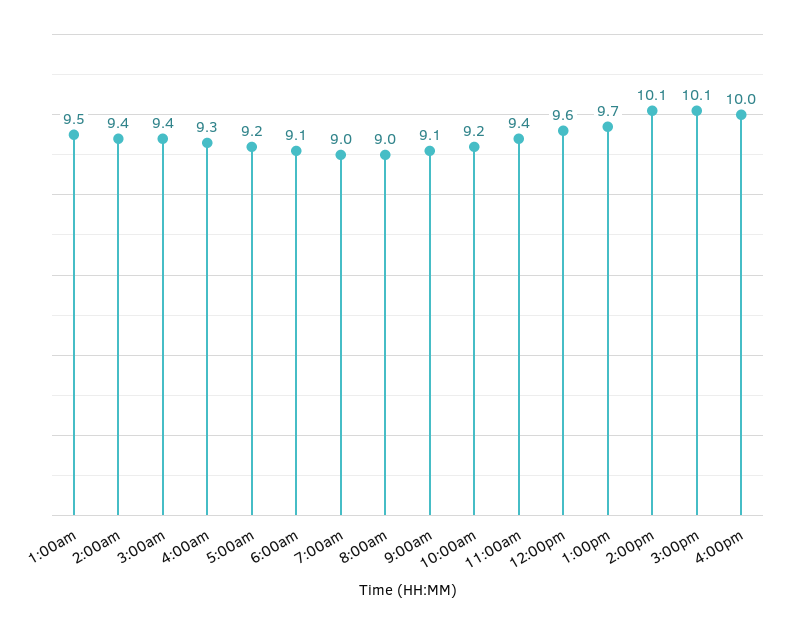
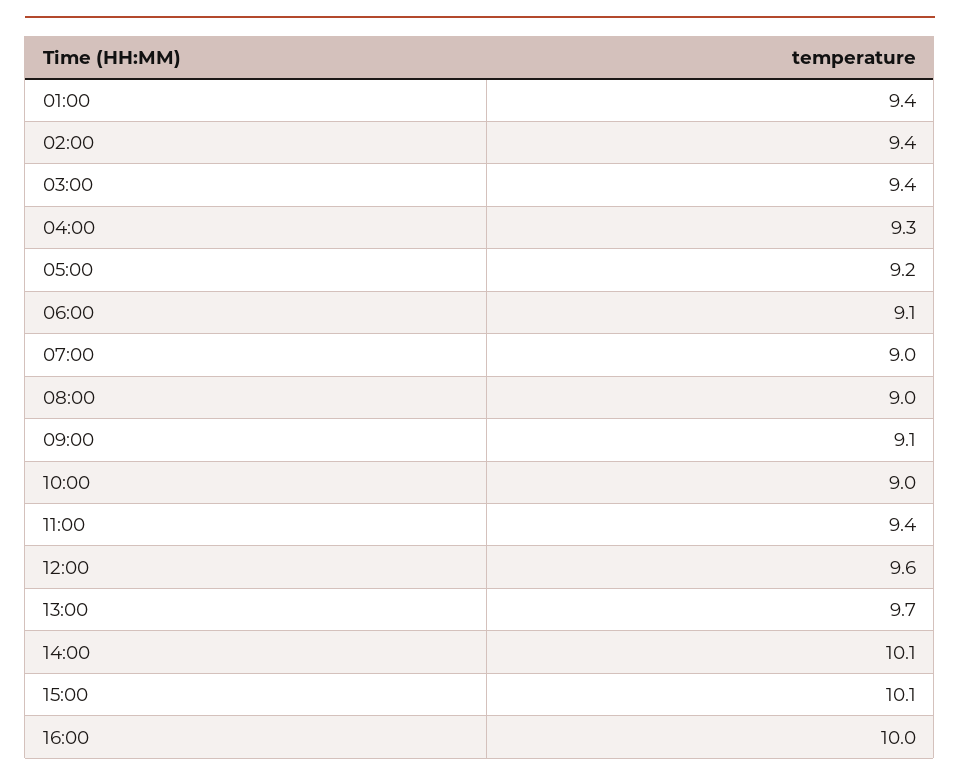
  {
-   "1:00am": 9.5,
+   "1:00am": 9.4,
    "2:00am": 9.4,
    "3:00am": 9.4,
    "4:00am": 9.3,
    "5:00am": 9.2,
    "6:00am": 9.1,
    "7:00am": 9,
    "8:00am": 9,
    "9:00am": 9.1,
-   "10:00am": 9.2,
+   "10:00am": 9,
    "11:00am": 9.4,
    "12:00pm": 9.6,
    "1:00pm": 9.7,
    "2:00pm": 10.1,
    "3:00pm": 10.1,
    "4:00pm": 10
  }

